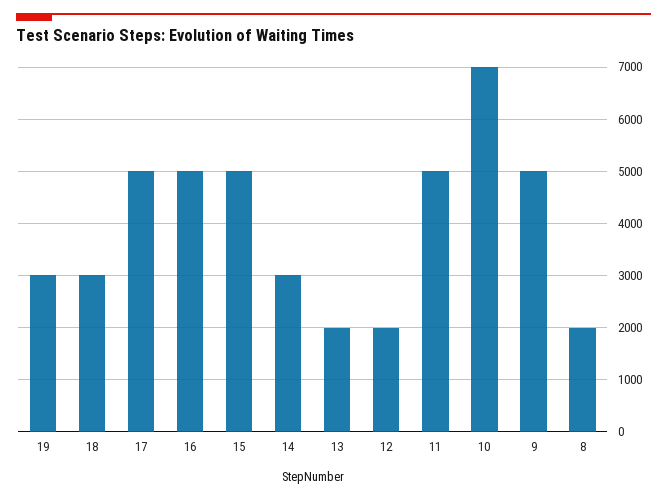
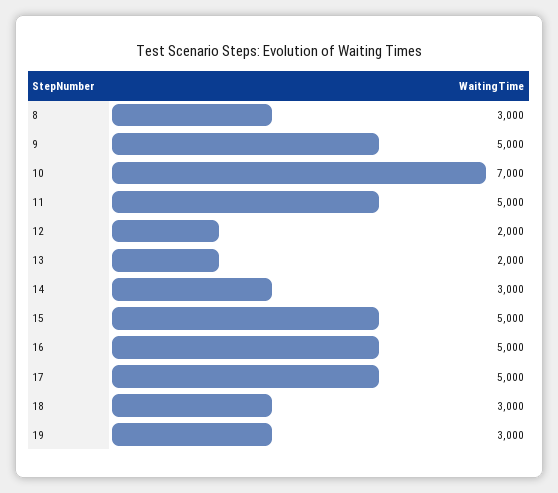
  {
    "19": 3000,
    "18": 3000,
    "17": 5000,
    "16": 5000,
    "15": 5000,
    "14": 3000,
    "13": 2000,
    "12": 2000,
    "11": 5000,
    "10": 7000,
    "9": 5000,
-   "8": 2000
+   "8": 3000
  }

